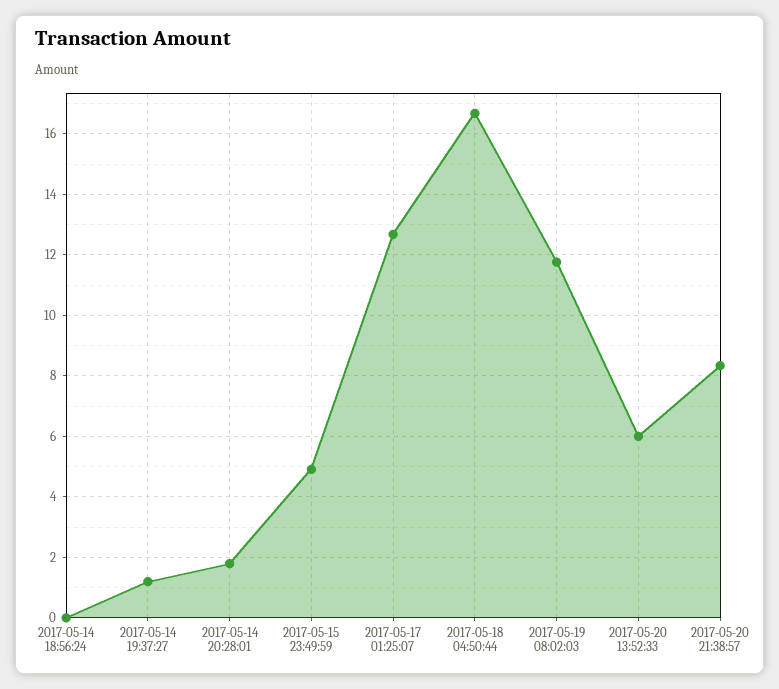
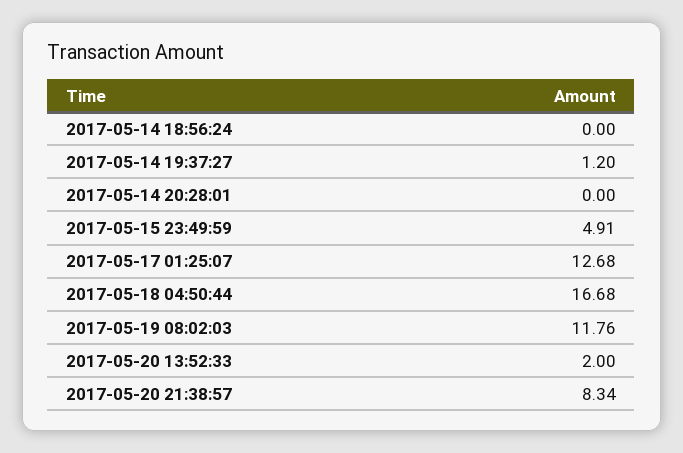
  {
    "2017-05-14 18:56:24": 0,
    "2017-05-14 19:37:27": 1.2,
-   "2017-05-14 20:28:01": 1.8,
+   "2017-05-14 20:28:01": 0,
    "2017-05-15 23:49:59": 4.91,
    "2017-05-17 01:25:07": 12.68,
    "2017-05-18 04:50:44": 16.68,
    "2017-05-19 08:02:03": 11.76,
-   "2017-05-20 13:52:33": 6,
+   "2017-05-20 13:52:33": 2,
    "2017-05-20 21:38:57": 8.34
  }

